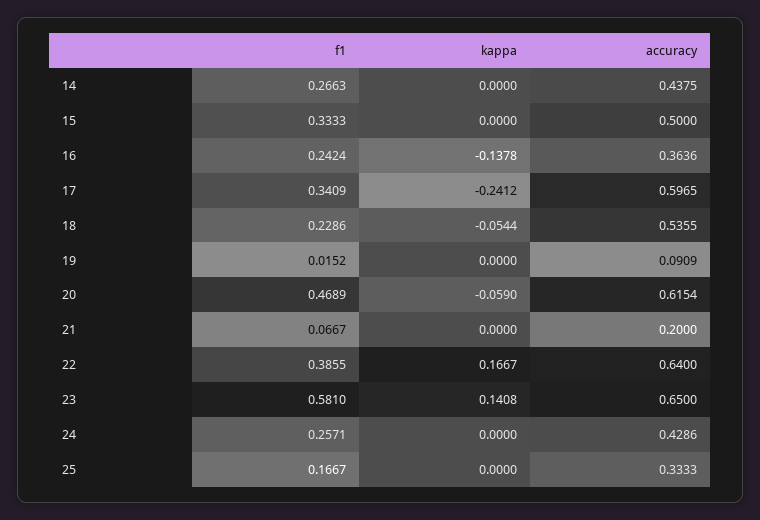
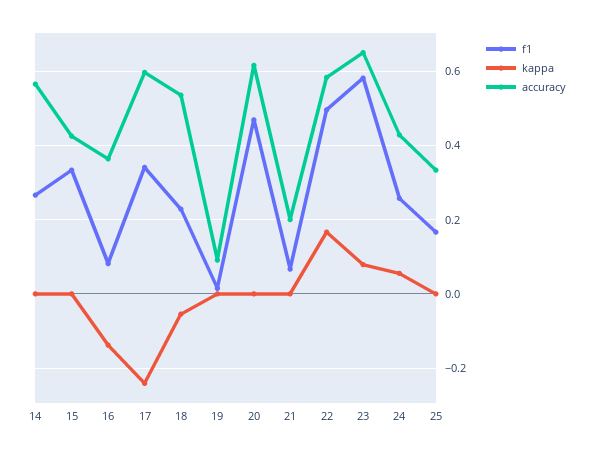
  {
    "f1": {
      "14": 0.2663,
      "15": 0.3333,
-     "16": 0.2424,
+     "16": 0.08,
      "17": 0.3409,
      "18": 0.2286,
      "19": 0.0152,
      "20": 0.4689,
      "21": 0.0667,
-     "22": 0.3855,
+     "22": 0.5,
      "23": 0.581,
      "24": 0.2571,
      "25": 0.1667
    },
    "kappa": {
      "14": 0,
      "15": 0,
      "16": -0.1378,
      "17": -0.2412,
      "18": -0.0544,
      "19": 0,
-     "20": -0.059,
+     "20": 0,
      "21": 0,
      "22": 0.1667,
-     "23": 0.1408,
+     "23": 0.08,
-     "24": 0,
+     "24": 0.06,
      "25": 0
    },
    "accuracy": {
-     "14": 0.4375,
+     "14": 0.56,
-     "15": 0.5,
+     "15": 0.42,
      "16": 0.3636,
      "17": 0.5965,
      "18": 0.5355,
      "19": 0.0909,
      "20": 0.6154,
      "21": 0.2,
-     "22": 0.64,
+     "22": 0.58,
      "23": 0.65,
      "24": 0.4286,
      "25": 0.3333
    }
  }

